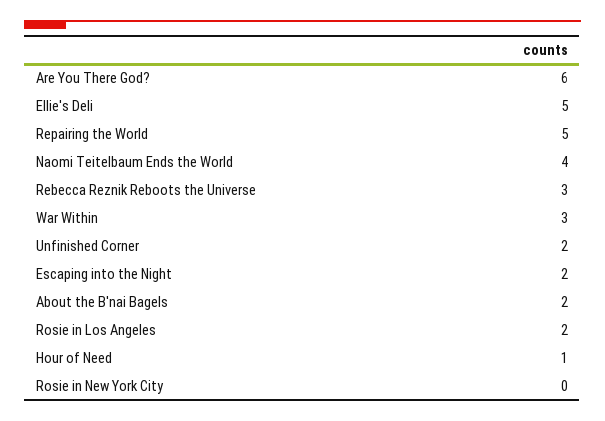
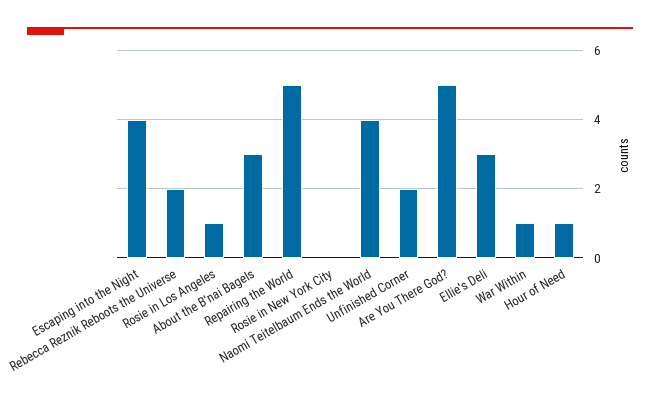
  {
-   "Are You There God?": 6,
+   "Are You There God?": 5,
-   "Ellie's Deli": 5,
+   "Ellie's Deli": 3,
    "Repairing the World": 5,
    "Naomi Teitelbaum Ends the World": 4,
-   "Rebecca Reznik Reboots the Universe": 3,
+   "Rebecca Reznik Reboots the Universe": 2,
-   "War Within": 3,
+   "War Within": 1,
    "Unfinished Corner": 2,
-   "Escaping into the Night": 2,
+   "Escaping into the Night": 4,
-   "About the B'nai Bagels": 2,
+   "About the B'nai Bagels": 3,
-   "Rosie in Los Angeles": 2,
+   "Rosie in Los Angeles": 1,
    "Hour of Need": 1,
    "Rosie in New York City": 0
  }

